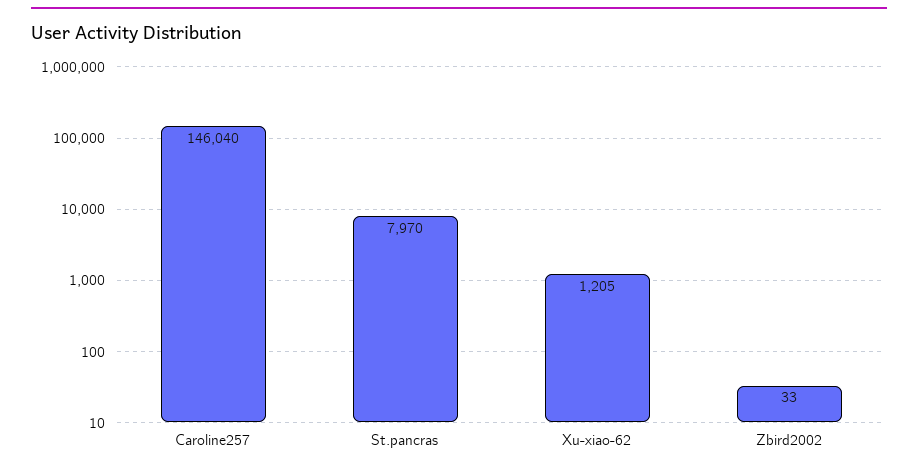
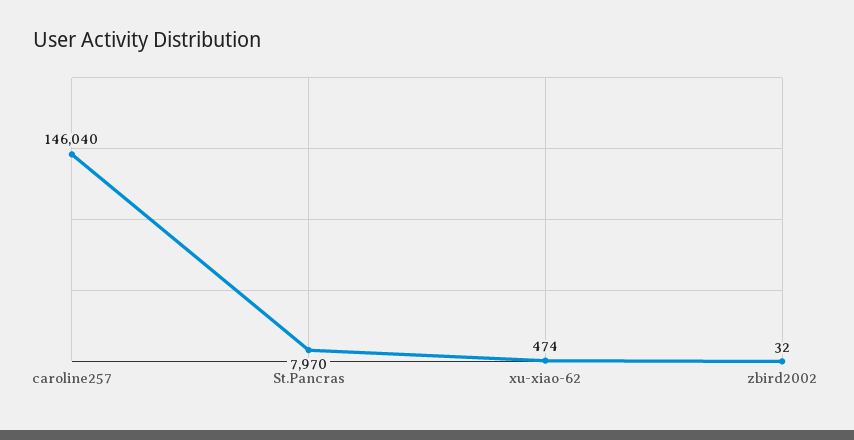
  {
    "Caroline257": 146040,
    "St.pancras": 7970,
-   "Xu-xiao-62": 1205,
+   "Xu-xiao-62": 474,
-   "Zbird2002": 33
+   "Zbird2002": 32
  }

